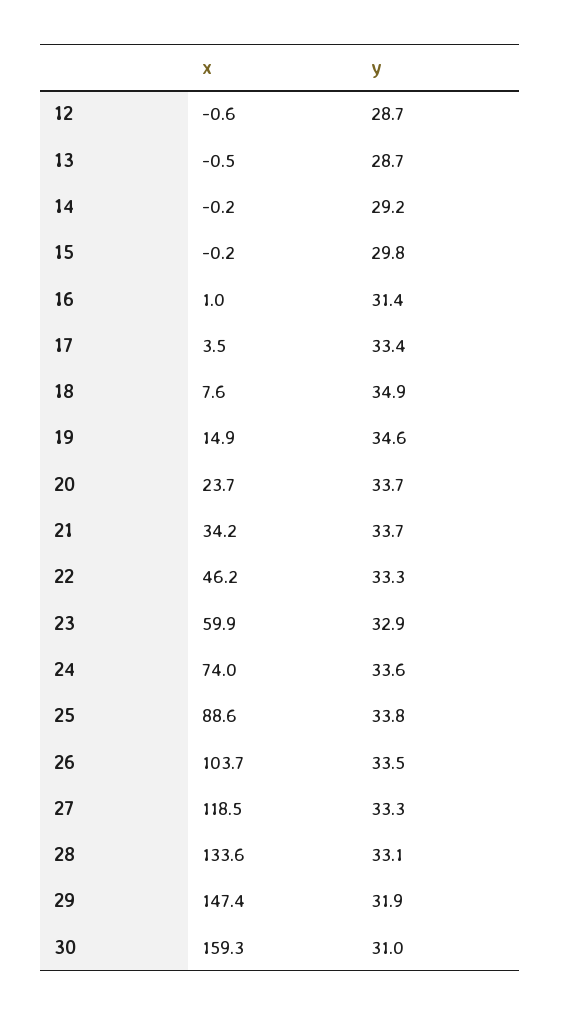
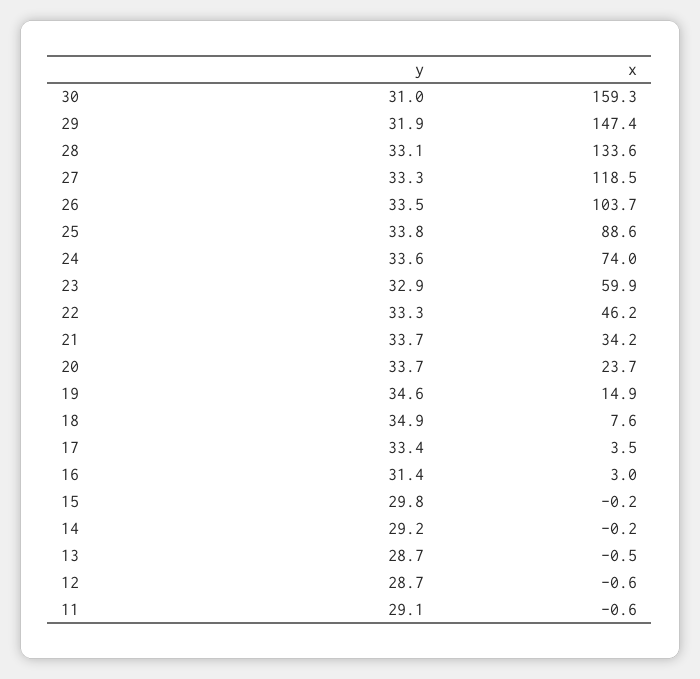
  {
    "x": {
      "12": -0.6,
      "13": -0.5,
      "14": -0.2,
      "15": -0.2,
-     "16": 1,
+     "16": 3,
      "17": 3.5,
      "18": 7.6,
      "19": 14.9,
      "20": 23.7,
      "21": 34.2,
      "22": 46.2,
      "23": 59.9,
      "24": 74,
      "25": 88.6,
      "26": 103.7,
      "27": 118.5,
      "28": 133.6,
      "29": 147.4,
-     "30": 159.3
+     "30": 159.3,
+     "11": -0.6
    },
    "y": {
      "12": 28.7,
      "13": 28.7,
      "14": 29.2,
      "15": 29.8,
      "16": 31.4,
      "17": 33.4,
      "18": 34.9,
      "19": 34.6,
      "20": 33.7,
      "21": 33.7,
      "22": 33.3,
      "23": 32.9,
      "24": 33.6,
      "25": 33.8,
      "26": 33.5,
      "27": 33.3,
      "28": 33.1,
      "29": 31.9,
-     "30": 31
+     "30": 31,
+     "11": 29.1
    }
  }

